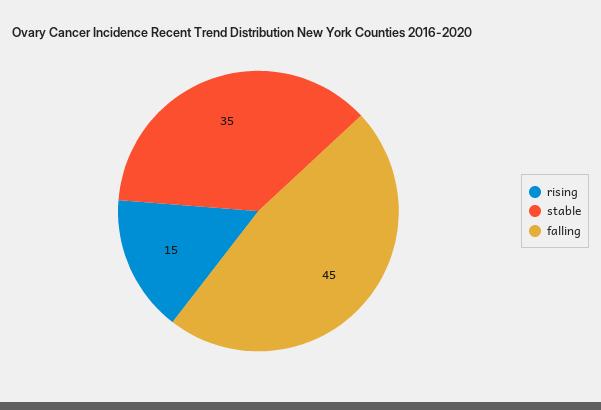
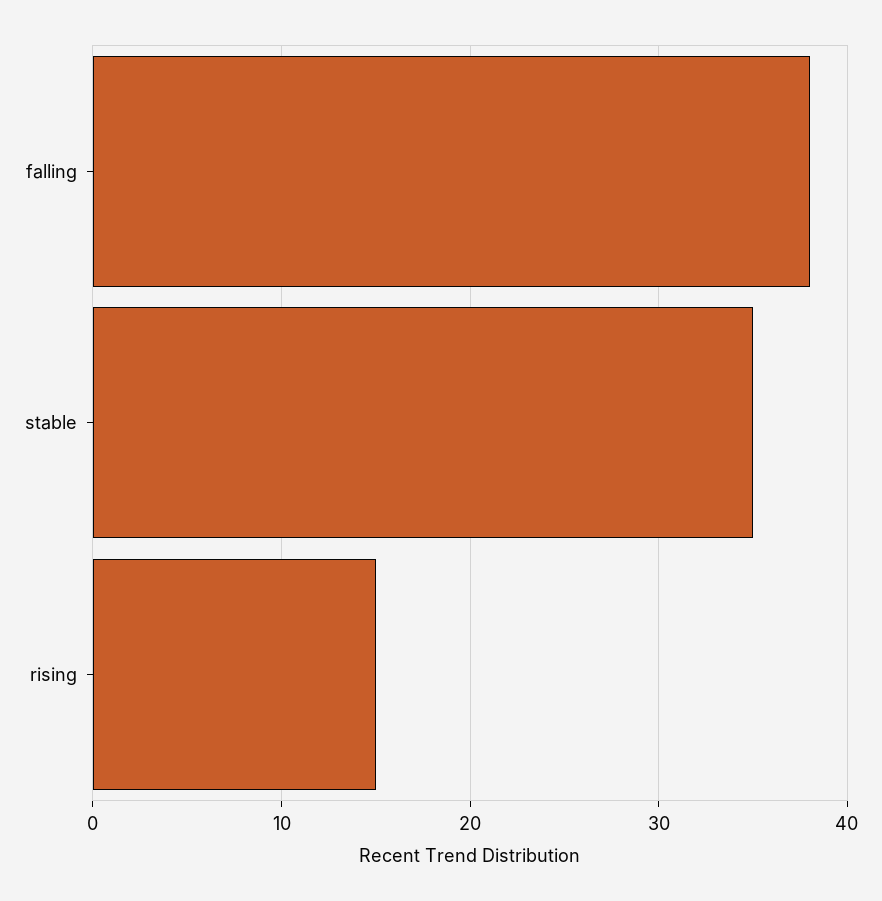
  {
    "rising": 15,
    "stable": 35,
-   "falling": 45
+   "falling": 38
  }

